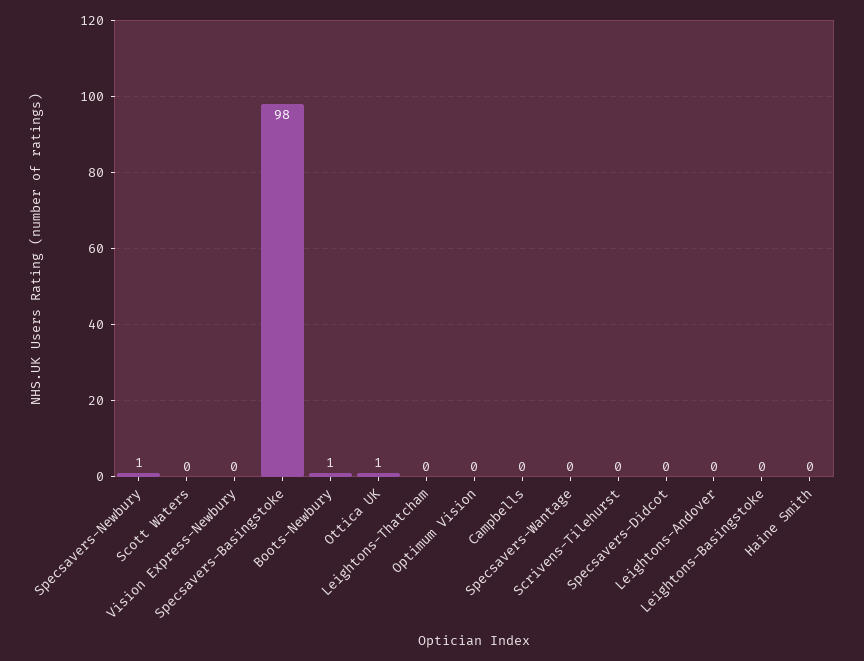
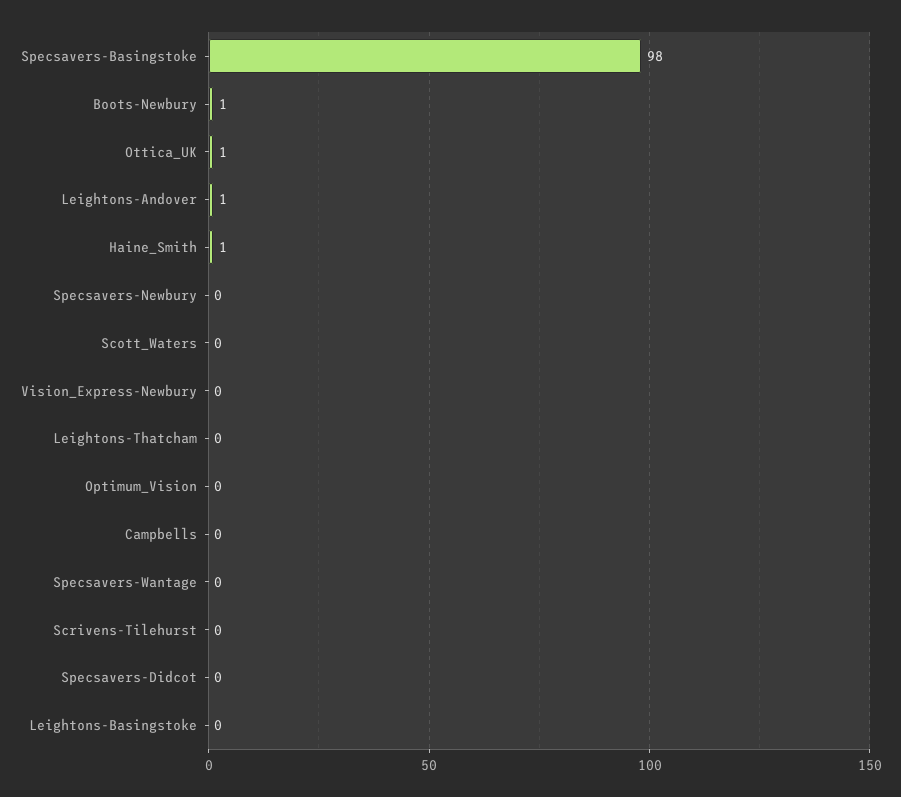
  {
-   "Specsavers-Newbury": 1,
+   "Specsavers-Newbury": 0,
    "Scott Waters": 0,
    "Vision Express-Newbury": 0,
    "Specsavers-Basingstoke": 98,
    "Boots-Newbury": 1,
    "Ottica UK": 1,
    "Leightons-Thatcham": 0,
    "Optimum Vision": 0,
    "Campbells": 0,
    "Specsavers-Wantage": 0,
    "Scrivens-Tilehurst": 0,
    "Specsavers-Didcot": 0,
-   "Leightons-Andover": 0,
+   "Leightons-Andover": 1,
    "Leightons-Basingstoke": 0,
-   "Haine Smith": 0
+   "Haine Smith": 1
  }

